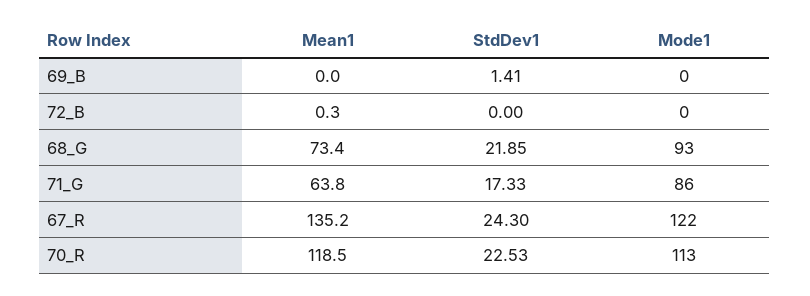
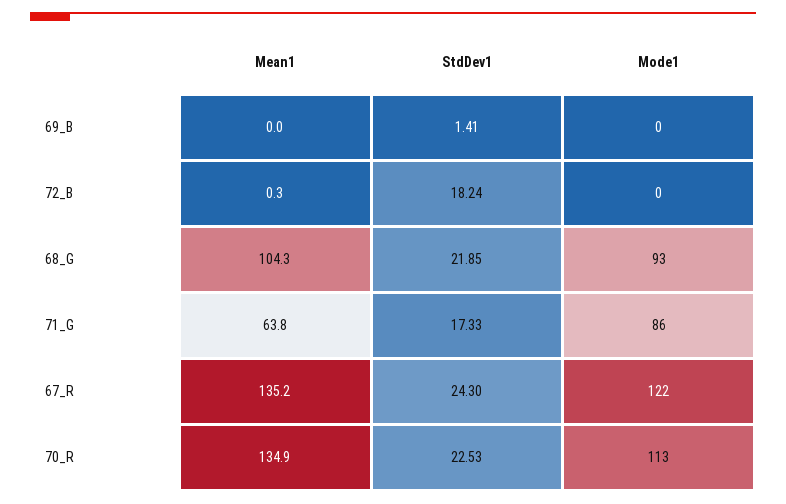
  {
    "Mean1": {
      "69_B": 0,
      "72_B": 0.3,
-     "68_G": 73.4,
+     "68_G": 104.3,
      "71_G": 63.8,
      "67_R": 135.2,
-     "70_R": 118.5
+     "70_R": 134.9
    },
    "StdDev1": {
      "69_B": 1.41,
-     "72_B": 0,
+     "72_B": 18.24,
      "68_G": 21.85,
      "71_G": 17.33,
      "67_R": 24.3,
      "70_R": 22.53
    },
    "Mode1": {
      "69_B": 0,
      "72_B": 0,
      "68_G": 93,
      "71_G": 86,
      "67_R": 122,
      "70_R": 113
    }
  }

